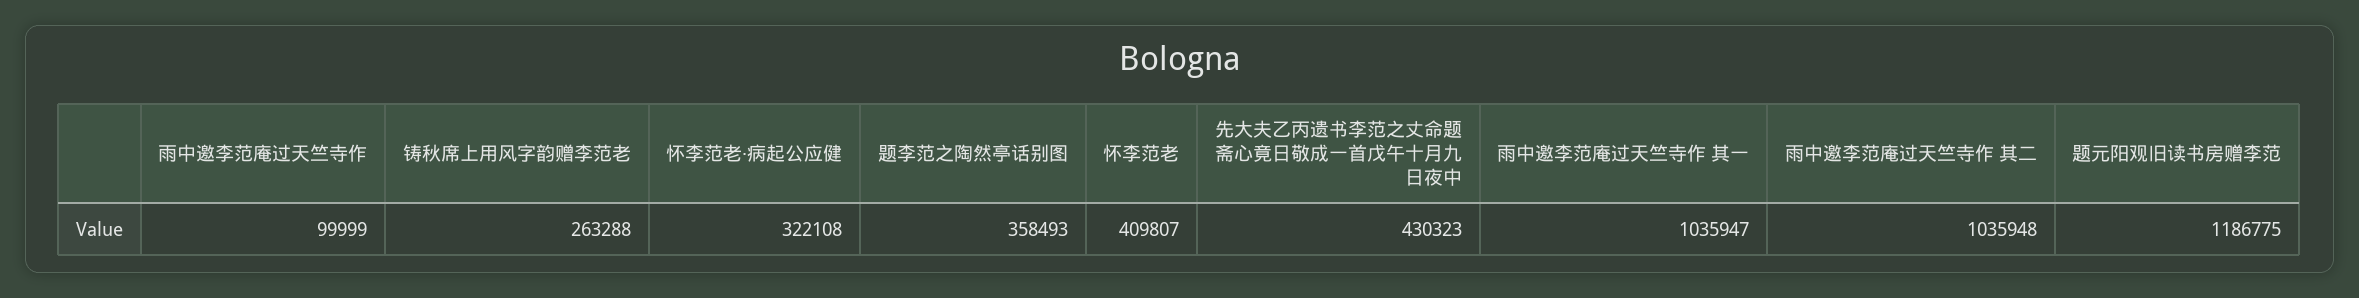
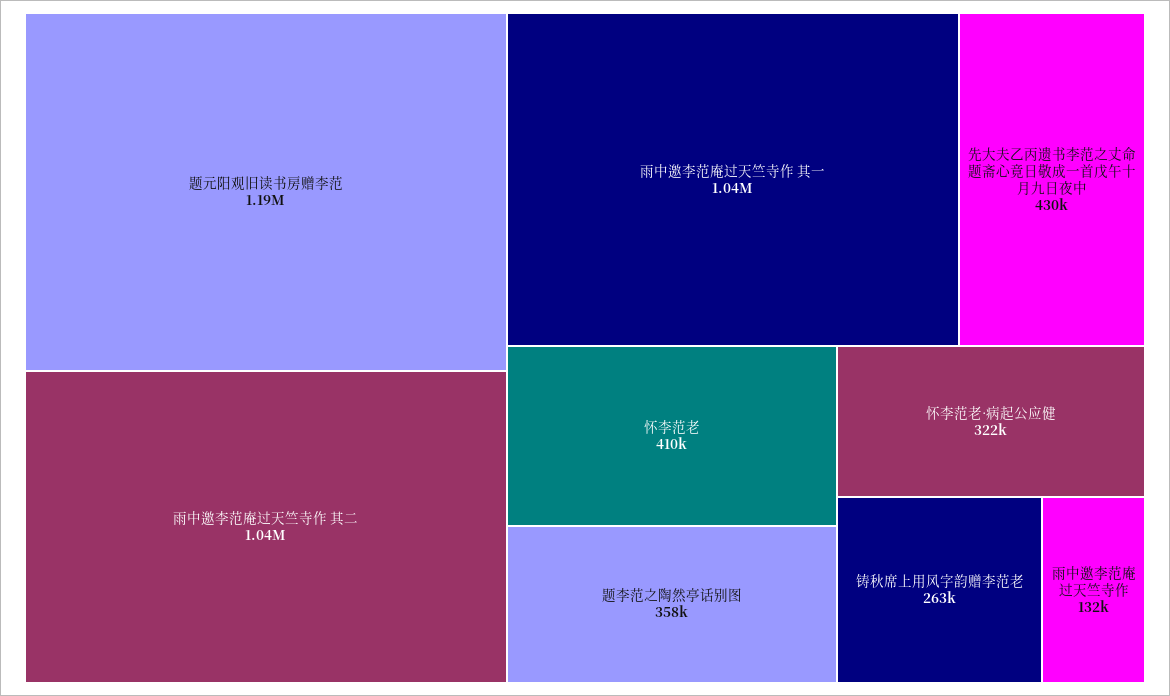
  {
-   "雨中邀李范庵过天竺寺作": 99999,
+   "雨中邀李范庵过天竺寺作": 132000,
    "铸秋席上用风字韵赠李范老": 263288,
    "怀李范老·病起公应健": 322108,
    "题李范之陶然亭话别图": 358493,
    "怀李范老": 409807,
    "先大夫乙丙遗书李范之丈命题斋心竟日敬成一首戊午十月九日夜中": 430323,
    "雨中邀李范庵过天竺寺作 其一": 1035947,
    "雨中邀李范庵过天竺寺作 其二": 1035948,
    "题元阳观旧读书房赠李范": 1186775
  }

